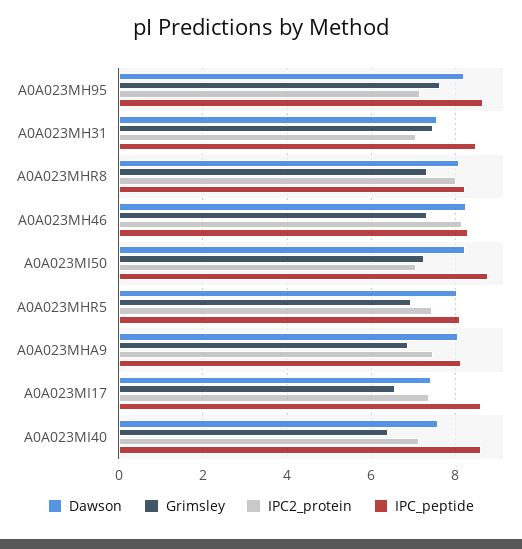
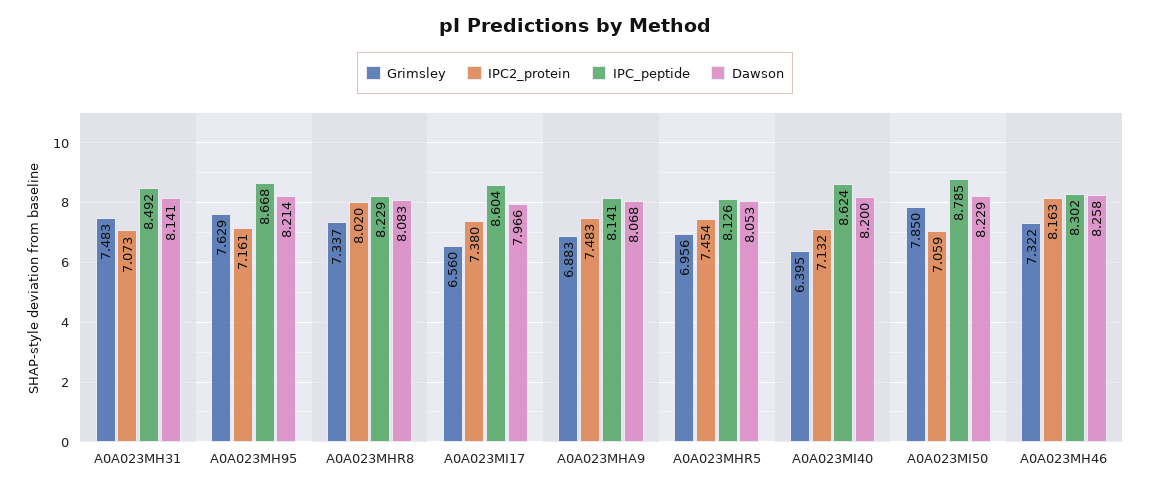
  {
    "Dawson": {
      "A0A023MH95": 8.214,
-     "A0A023MH31": 7.6,
+     "A0A023MH31": 8.141,
      "A0A023MHR8": 8.083,
      "A0A023MH46": 8.258,
      "A0A023MI50": 8.229,
      "A0A023MHR5": 8.053,
      "A0A023MHA9": 8.068,
-     "A0A023MI17": 7.4,
+     "A0A023MI17": 7.966,
-     "A0A023MI40": 7.6
+     "A0A023MI40": 8.2
    },
    "Grimsley": {
      "A0A023MH95": 7.629,
      "A0A023MH31": 7.483,
      "A0A023MHR8": 7.337,
      "A0A023MH46": 7.322,
-     "A0A023MI50": 7.2,
+     "A0A023MI50": 7.85,
      "A0A023MHR5": 6.956,
      "A0A023MHA9": 6.883,
      "A0A023MI17": 6.56,
      "A0A023MI40": 6.395
    },
    "IPC2_protein": {
      "A0A023MH95": 7.161,
      "A0A023MH31": 7.073,
      "A0A023MHR8": 8.02,
      "A0A023MH46": 8.163,
      "A0A023MI50": 7.059,
      "A0A023MHR5": 7.454,
      "A0A023MHA9": 7.483,
      "A0A023MI17": 7.38,
      "A0A023MI40": 7.132
    },
    "IPC_peptide": {
      "A0A023MH95": 8.668,
      "A0A023MH31": 8.492,
      "A0A023MHR8": 8.229,
      "A0A023MH46": 8.302,
      "A0A023MI50": 8.785,
      "A0A023MHR5": 8.126,
      "A0A023MHA9": 8.141,
      "A0A023MI17": 8.604,
      "A0A023MI40": 8.624
    }
  }

